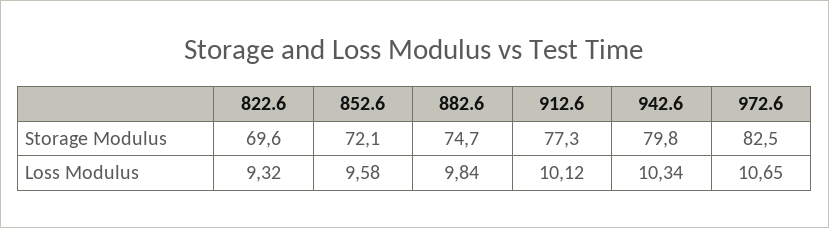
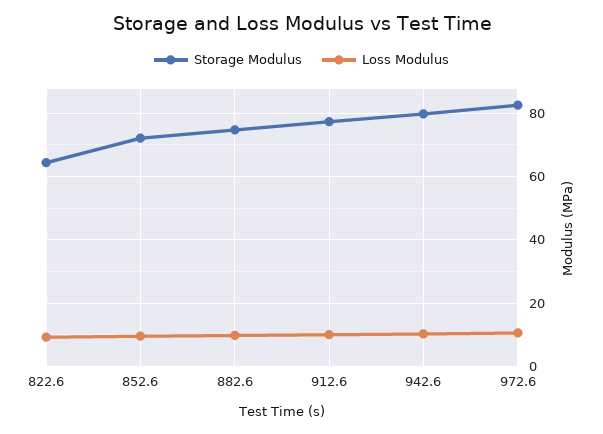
  {
    "Storage Modulus": {
-     "822.6": 69.6,
+     "822.6": 64,
      "852.6": 72.1,
      "882.6": 74.7,
      "912.6": 77.3,
      "942.6": 79.8,
      "972.6": 82.5
    },
    "Loss Modulus": {
      "822.6": 9.32,
      "852.6": 9.58,
      "882.6": 9.84,
      "912.6": 10.12,
      "942.6": 10.34,
      "972.6": 10.65
    }
  }

